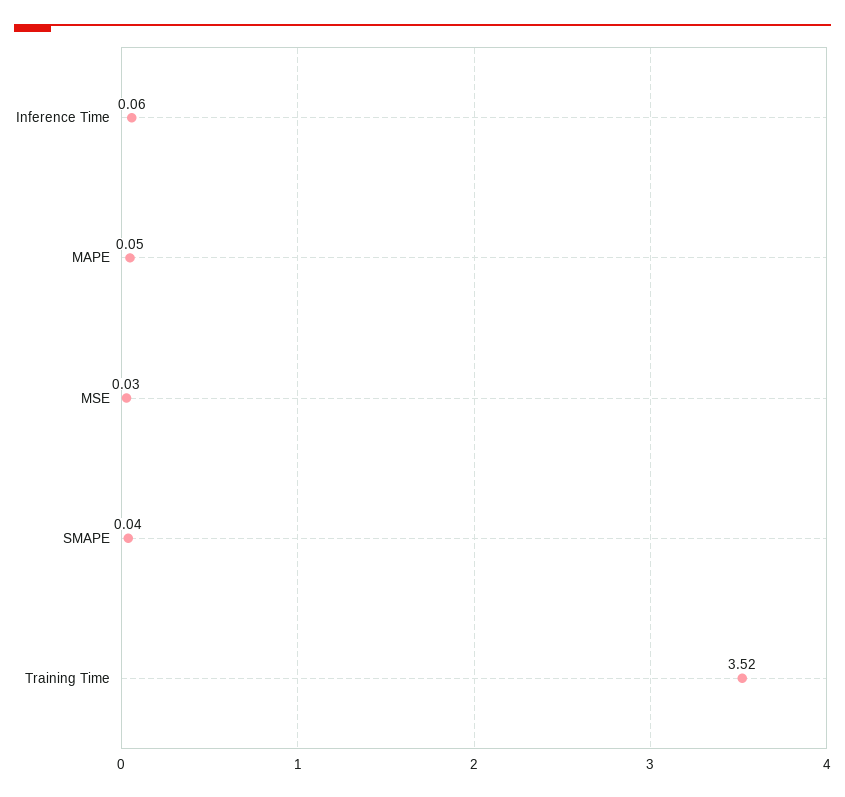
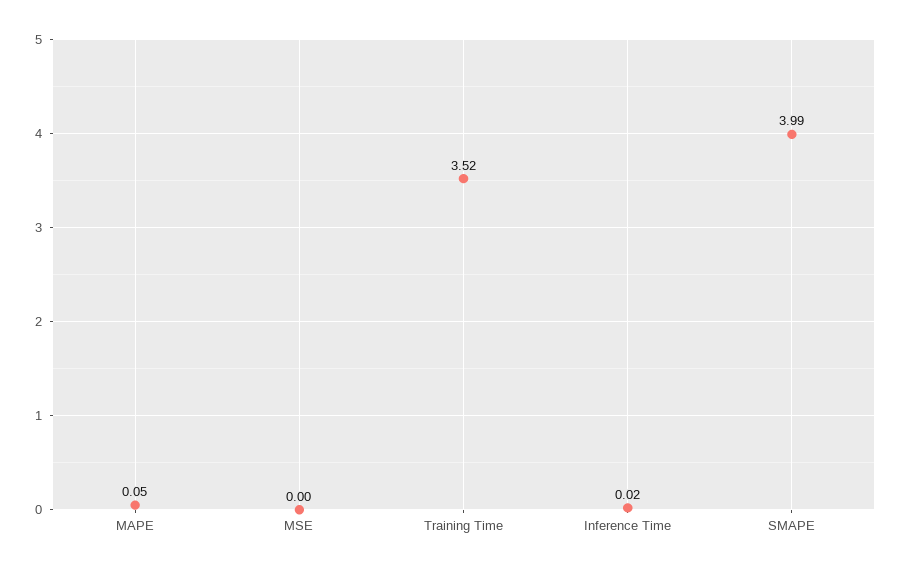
  {
-   "Inference Time": 0.06,
+   "Inference Time": 0.02,
    "MAPE": 0.05,
-   "MSE": 0.03,
+   "MSE": 0,
-   "SMAPE": 0.04,
+   "SMAPE": 3.99,
    "Training Time": 3.52
  }

